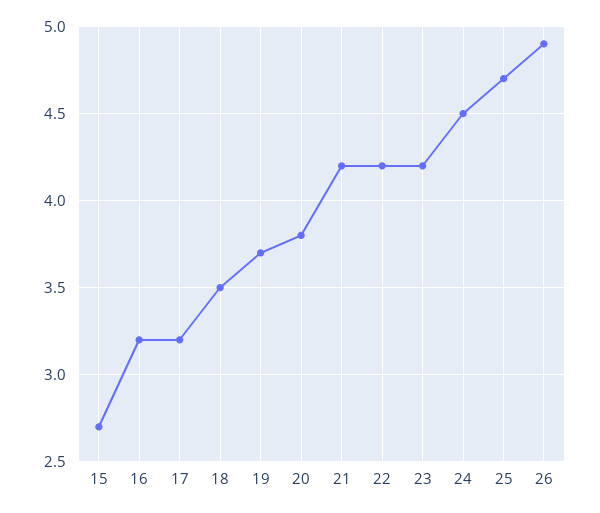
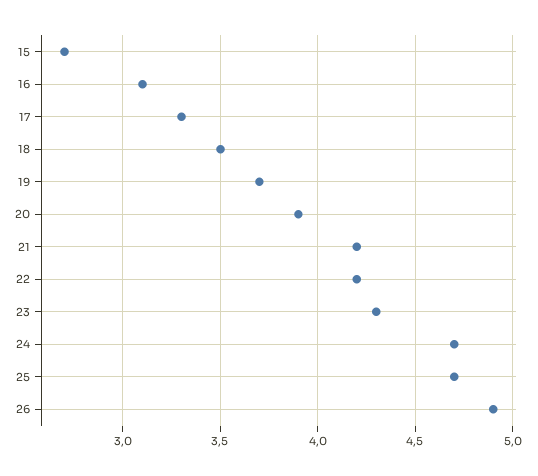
  {
    "15": 2.7,
-   "16": 3.2,
+   "16": 3.1,
-   "17": 3.2,
+   "17": 3.3,
    "18": 3.5,
    "19": 3.7,
-   "20": 3.8,
+   "20": 3.9,
    "21": 4.2,
    "22": 4.2,
-   "23": 4.2,
+   "23": 4.3,
-   "24": 4.5,
+   "24": 4.7,
    "25": 4.7,
    "26": 4.9
  }

